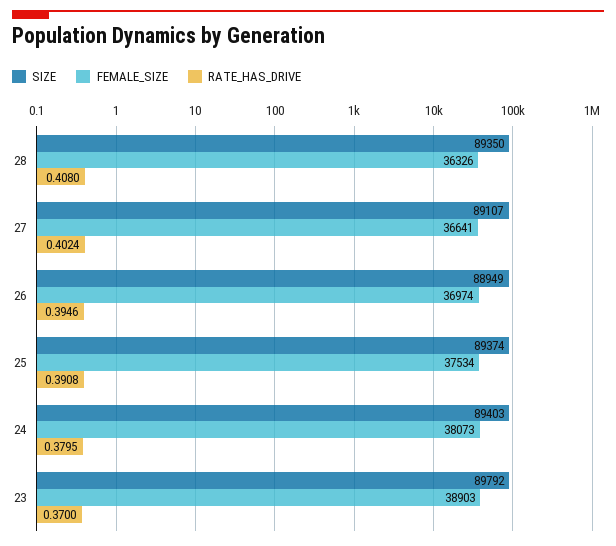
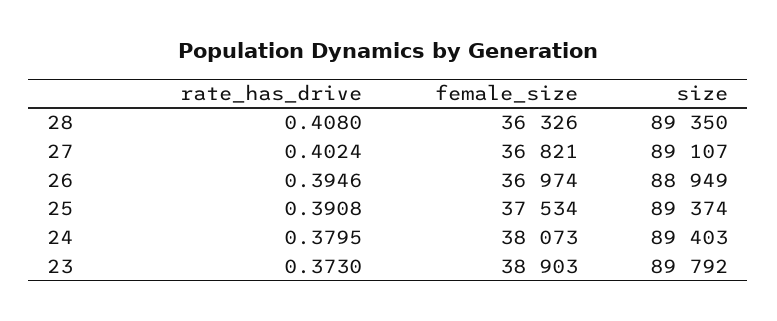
  {
    "SIZE": {
      "28": 89350,
      "27": 89107,
      "26": 88949,
      "25": 89374,
      "24": 89403,
      "23": 89792
    },
    "FEMALE_SIZE": {
      "28": 36326,
-     "27": 36641,
+     "27": 36821,
      "26": 36974,
      "25": 37534,
      "24": 38073,
      "23": 38903
    },
    "RATE_HAS_DRIVE": {
      "28": 0.408,
      "27": 0.4024,
      "26": 0.3946,
      "25": 0.3908,
      "24": 0.3795,
-     "23": 0.37
+     "23": 0.373
    }
  }

